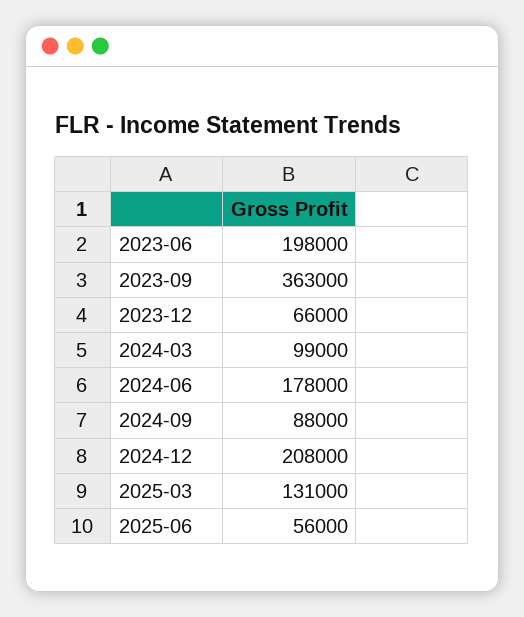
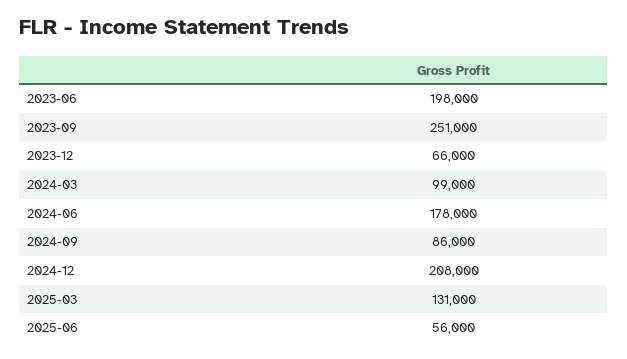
  {
    "2023-06": 198000,
-   "2023-09": 363000,
+   "2023-09": 251000,
    "2023-12": 66000,
    "2024-03": 99000,
    "2024-06": 178000,
-   "2024-09": 88000,
+   "2024-09": 86000,
    "2024-12": 208000,
    "2025-03": 131000,
    "2025-06": 56000
  }

